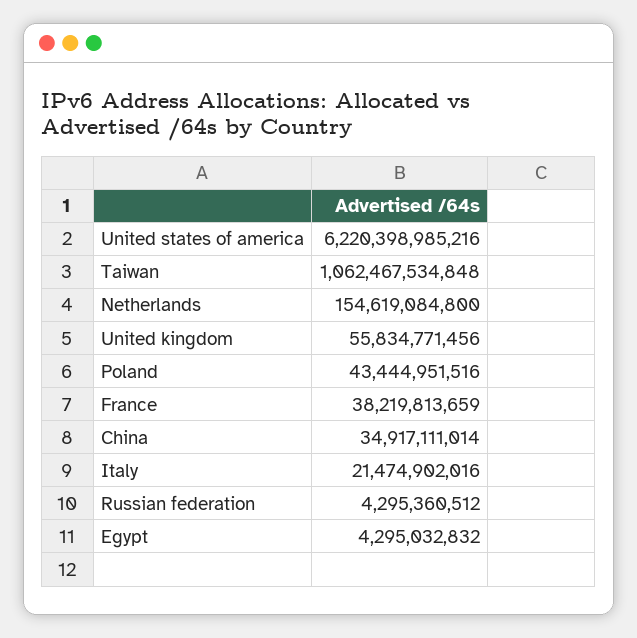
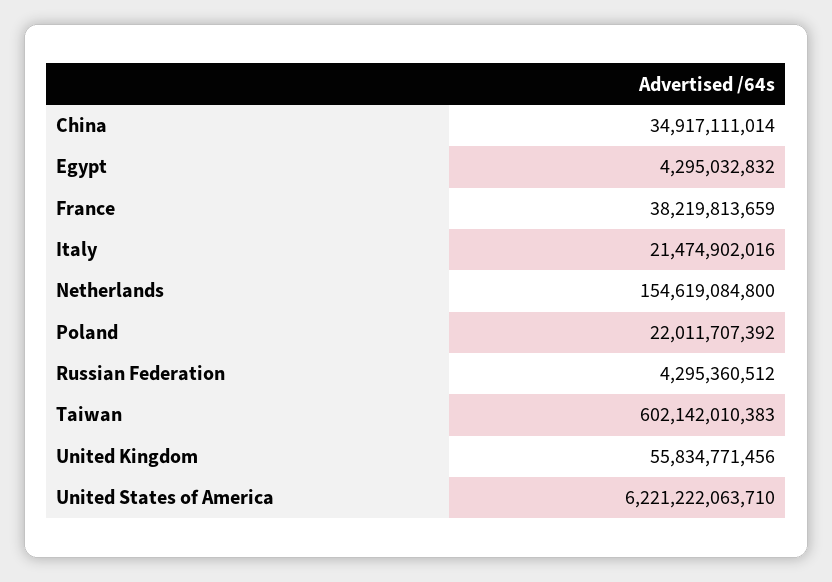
  {
-   "United states of america": 6220398985216,
+   "United states of america": 6221222063710,
-   "Taiwan": 1062467534848,
+   "Taiwan": 602142010383,
    "Netherlands": 154619084800,
    "United kingdom": 55834771456,
-   "Poland": 43444951516,
+   "Poland": 22011707392,
    "France": 38219813659,
    "China": 34917111014,
    "Italy": 21474902016,
    "Russian federation": 4295360512,
    "Egypt": 4295032832
  }

